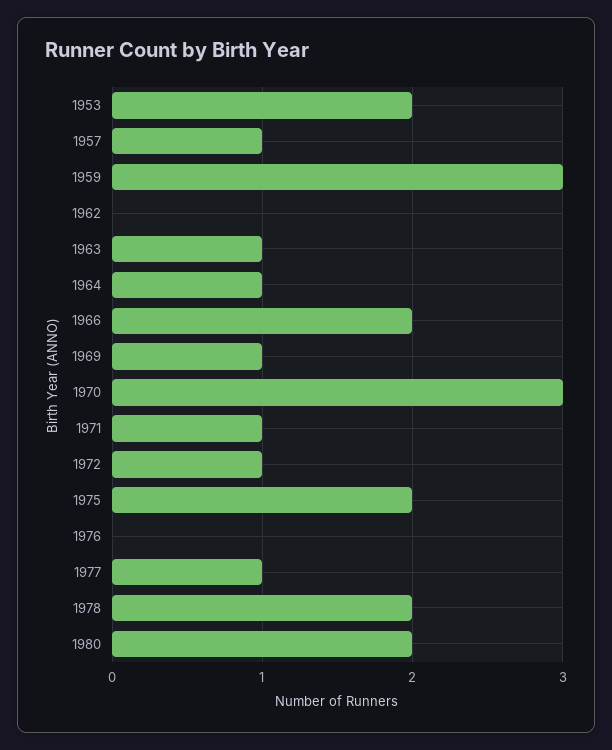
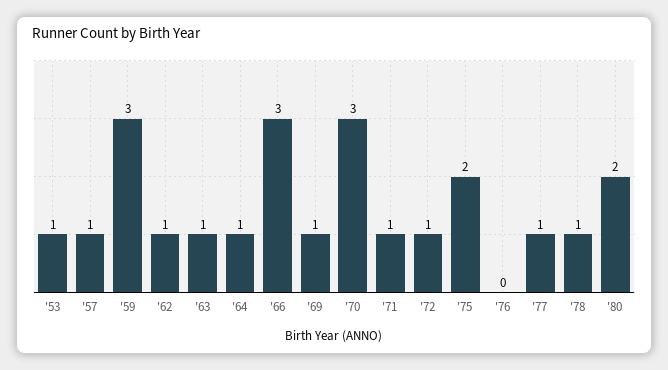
  {
-   "1953": 2,
+   "1953": 1,
    "1957": 1,
    "1959": 3,
-   "1962": 0,
+   "1962": 1,
    "1963": 1,
    "1964": 1,
-   "1966": 2,
+   "1966": 3,
    "1969": 1,
    "1970": 3,
    "1971": 1,
    "1972": 1,
    "1975": 2,
    "1976": 0,
    "1977": 1,
-   "1978": 2,
+   "1978": 1,
    "1980": 2
  }

